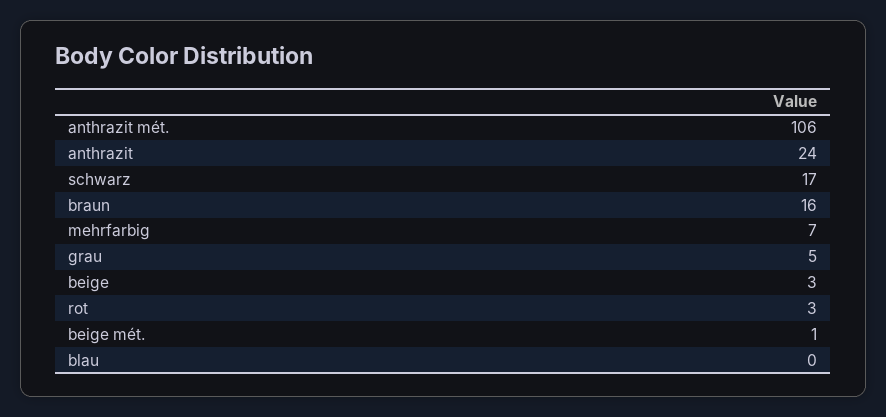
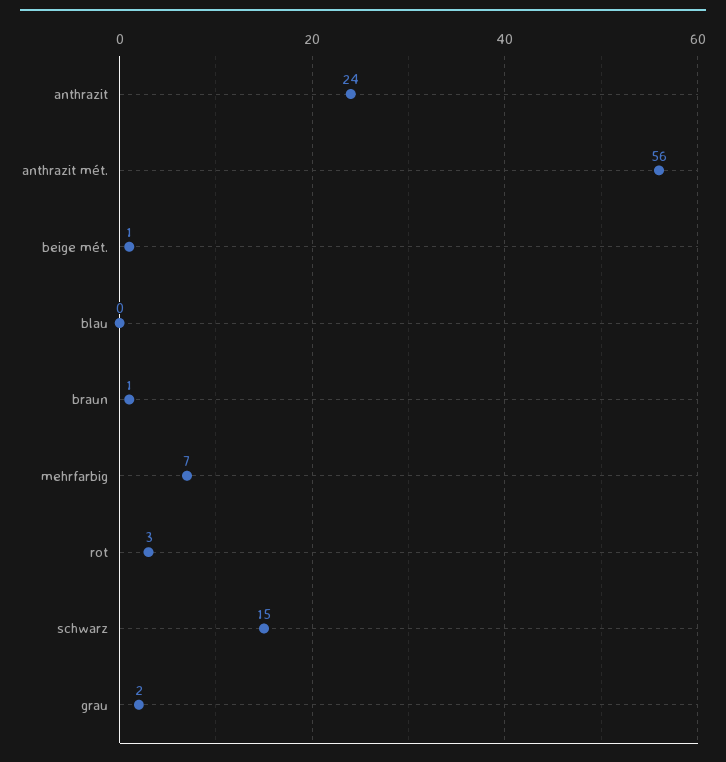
  {
-   "anthrazit mét.": 106,
+   "anthrazit mét.": 56,
    "anthrazit": 24,
-   "schwarz": 17,
+   "schwarz": 15,
-   "braun": 16,
+   "braun": 1,
    "mehrfarbig": 7,
-   "grau": 5,
+   "grau": 2,
-   "beige": 3,
    "rot": 3,
    "beige mét.": 1,
    "blau": 0
  }

